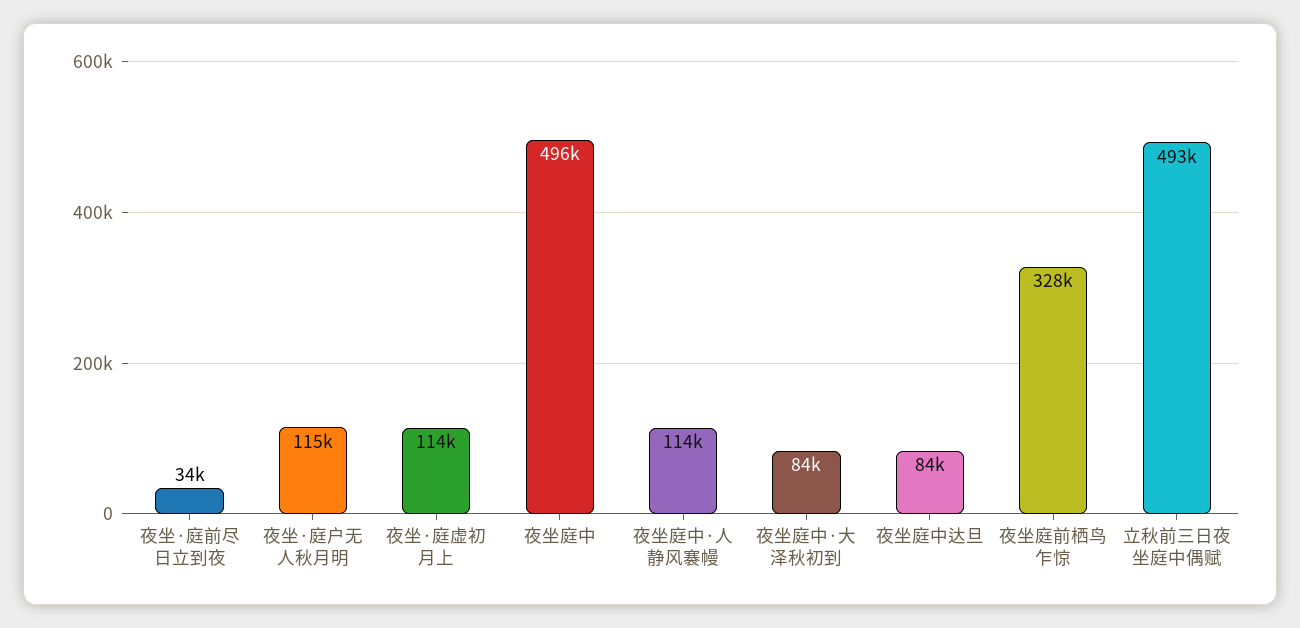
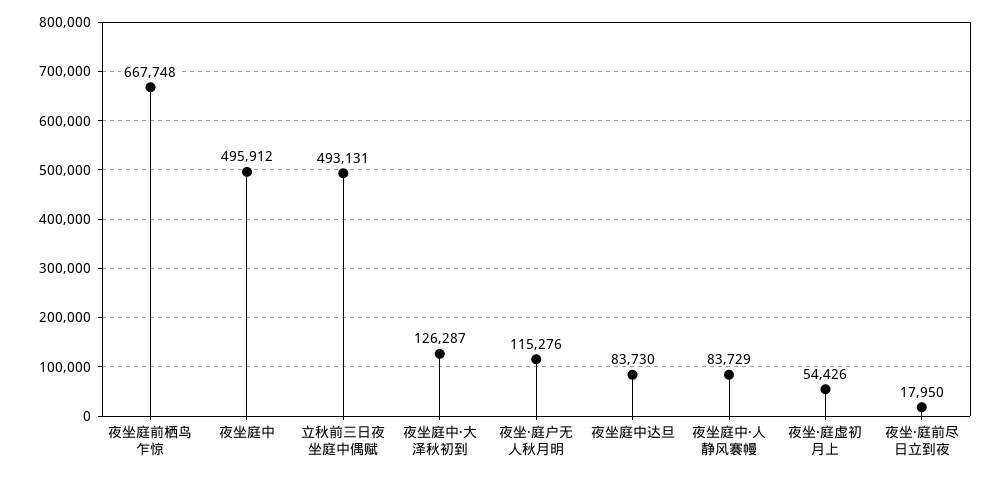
  {
-   "夜坐·庭前尽日立到夜": 34000,
+   "夜坐·庭前尽日立到夜": 17950,
    "夜坐·庭户无人秋月明": 115276,
-   "夜坐·庭虚初月上": 114000,
+   "夜坐·庭虚初月上": 54426,
    "夜坐庭中": 495912,
-   "夜坐庭中·人静风褰幔": 114000,
+   "夜坐庭中·人静风褰幔": 83729,
-   "夜坐庭中·大泽秋初到": 84000,
+   "夜坐庭中·大泽秋初到": 126287,
    "夜坐庭中达旦": 83730,
-   "夜坐庭前栖鸟乍惊": 328000,
+   "夜坐庭前栖鸟乍惊": 667748,
    "立秋前三日夜坐庭中偶赋": 493131
  }

